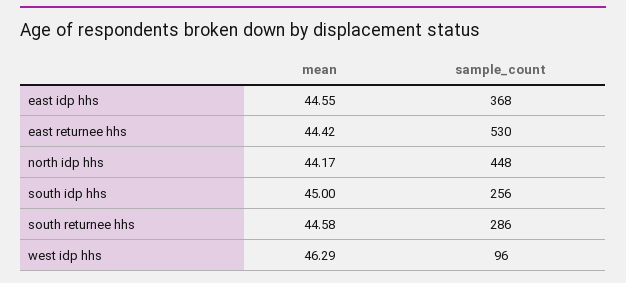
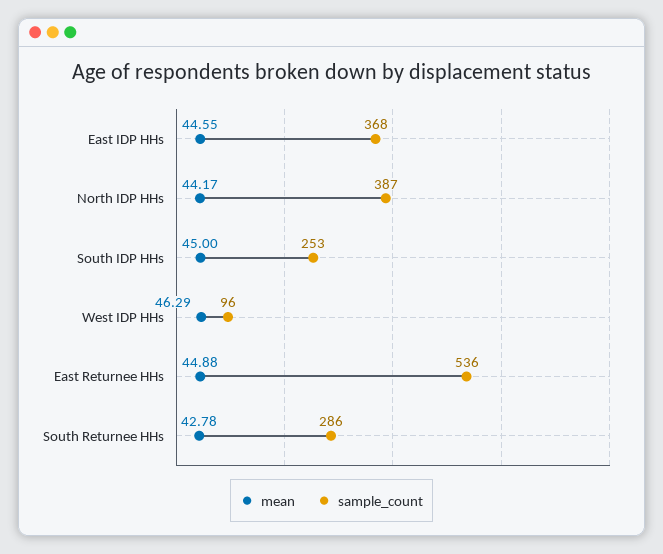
  {
    "mean": {
      "east idp hhs": 44.55,
-     "east returnee hhs": 44.42,
+     "east returnee hhs": 44.88,
      "north idp hhs": 44.17,
      "south idp hhs": 45,
-     "south returnee hhs": 44.58,
+     "south returnee hhs": 42.78,
      "west idp hhs": 46.29
    },
    "sample_count": {
      "east idp hhs": 368,
-     "east returnee hhs": 530,
+     "east returnee hhs": 536,
-     "north idp hhs": 448,
+     "north idp hhs": 387,
-     "south idp hhs": 256,
+     "south idp hhs": 253,
      "south returnee hhs": 286,
      "west idp hhs": 96
    }
  }

